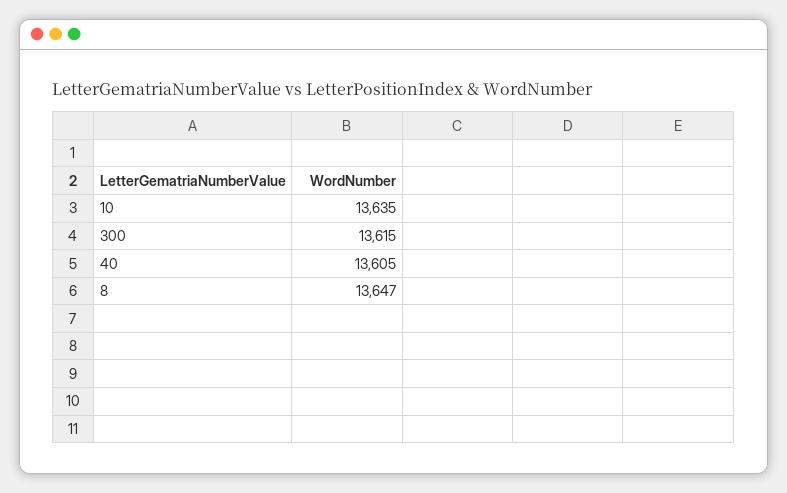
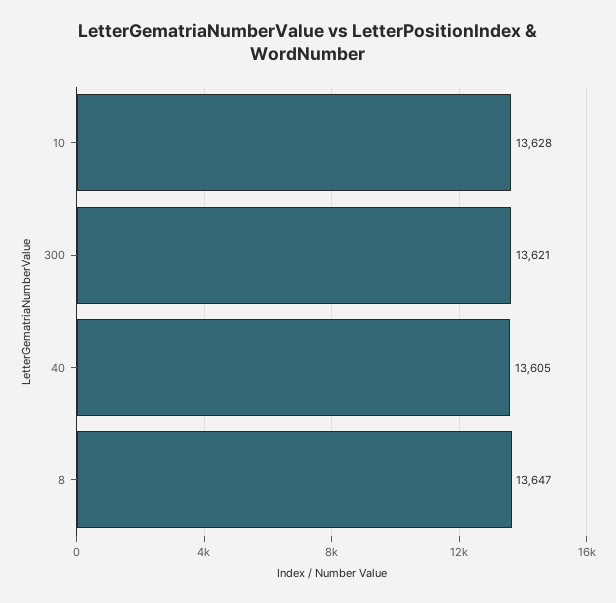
  {
-   "10": 13635,
+   "10": 13628,
-   "300": 13615,
+   "300": 13621,
    "40": 13605,
    "8": 13647
  }

